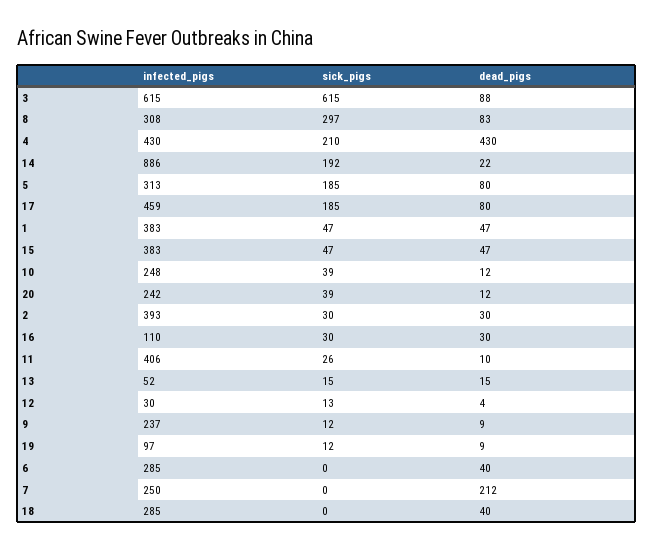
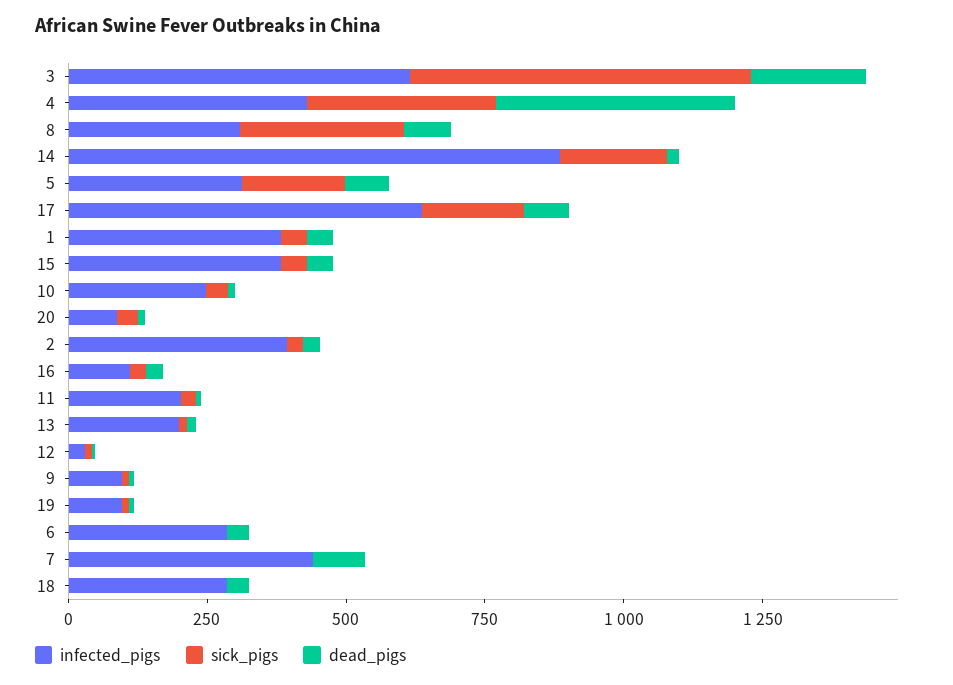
  {
    "infected_pigs": {
      "3": 615,
      "8": 308,
      "4": 430,
      "14": 886,
      "5": 313,
-     "17": 459,
+     "17": 650,
      "1": 383,
      "15": 383,
      "10": 248,
-     "20": 242,
+     "20": 100,
      "2": 393,
      "16": 110,
-     "11": 406,
+     "11": 200,
-     "13": 52,
+     "13": 200,
      "12": 30,
-     "9": 237,
+     "9": 100,
      "19": 97,
      "6": 285,
-     "7": 250,
+     "7": 450,
      "18": 285
    },
    "sick_pigs": {
      "3": 615,
      "8": 297,
-     "4": 210,
+     "4": 350,
      "14": 192,
      "5": 185,
      "17": 185,
      "1": 47,
      "15": 47,
      "10": 39,
      "20": 39,
      "2": 30,
      "16": 30,
      "11": 26,
      "13": 15,
      "12": 13,
      "9": 12,
      "19": 12,
      "6": 0,
      "7": 0,
      "18": 0
    },
    "dead_pigs": {
-     "3": 88,
+     "3": 200,
      "8": 83,
      "4": 430,
      "14": 22,
      "5": 80,
      "17": 80,
      "1": 47,
      "15": 47,
      "10": 12,
      "20": 12,
      "2": 30,
      "16": 30,
      "11": 10,
      "13": 15,
      "12": 4,
      "9": 9,
      "19": 9,
      "6": 40,
-     "7": 212,
+     "7": 100,
      "18": 40
    }
  }

